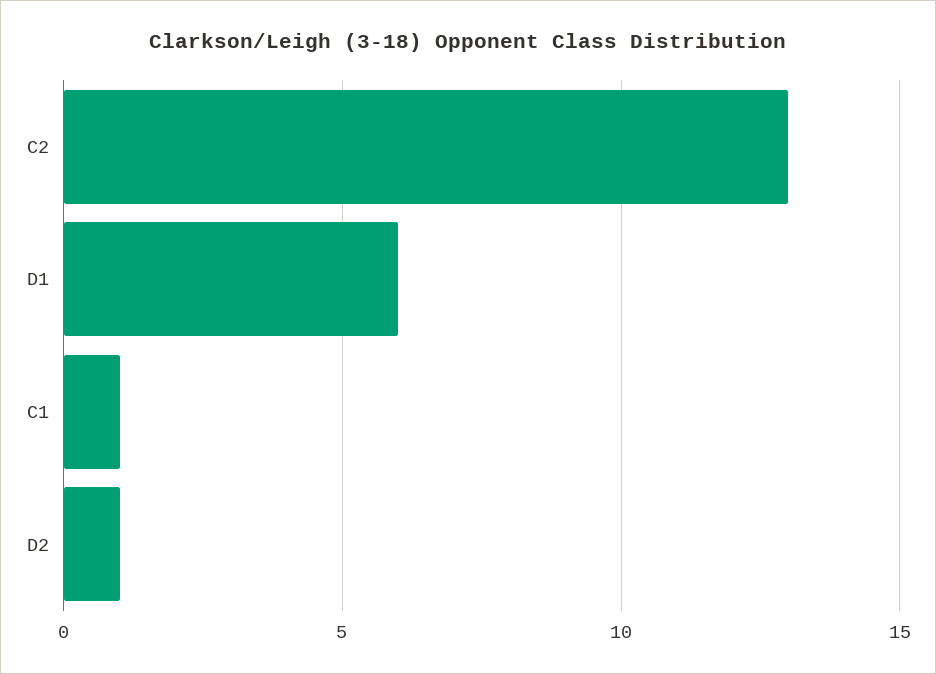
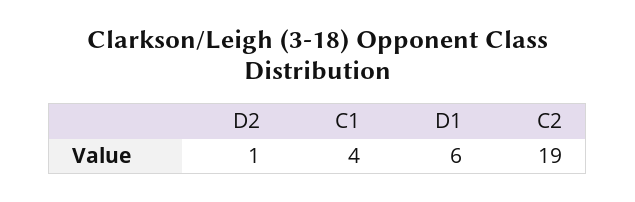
  {
-   "C2": 13,
+   "C2": 19,
    "D1": 6,
-   "C1": 1,
+   "C1": 4,
    "D2": 1
  }

